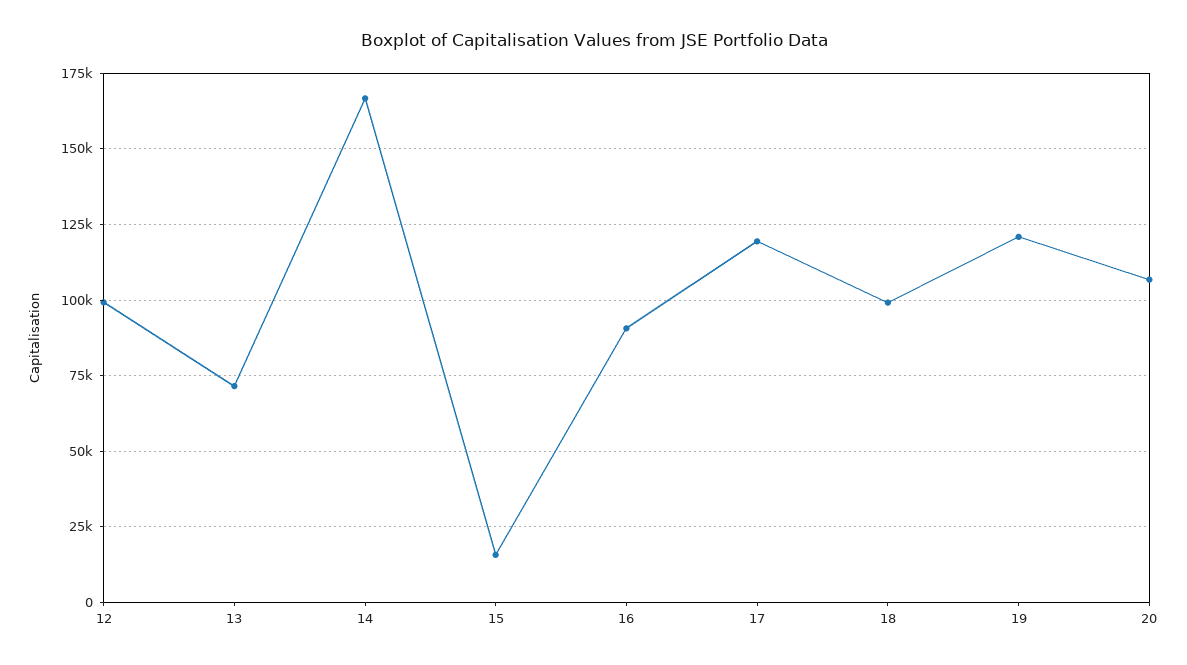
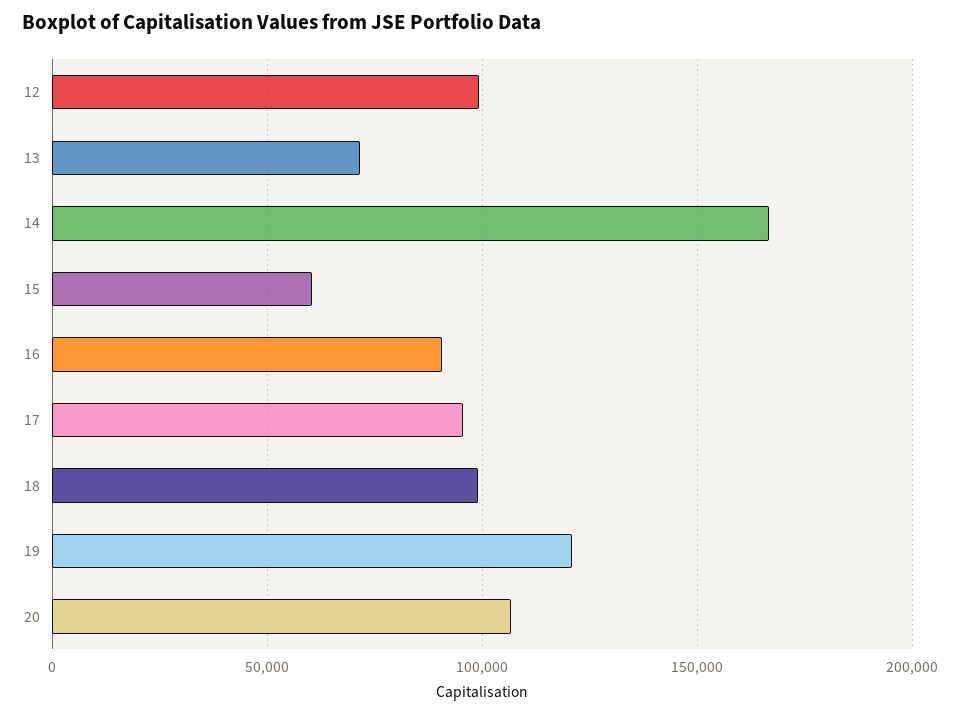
  {
    "12": 100000,
    "13": 72500,
    "14": 167500,
-   "15": 15000,
+   "15": 60000,
    "16": 90000,
-   "17": 120000,
+   "17": 95000,
    "18": 100000,
    "19": 120000,
    "20": 107500
  }

